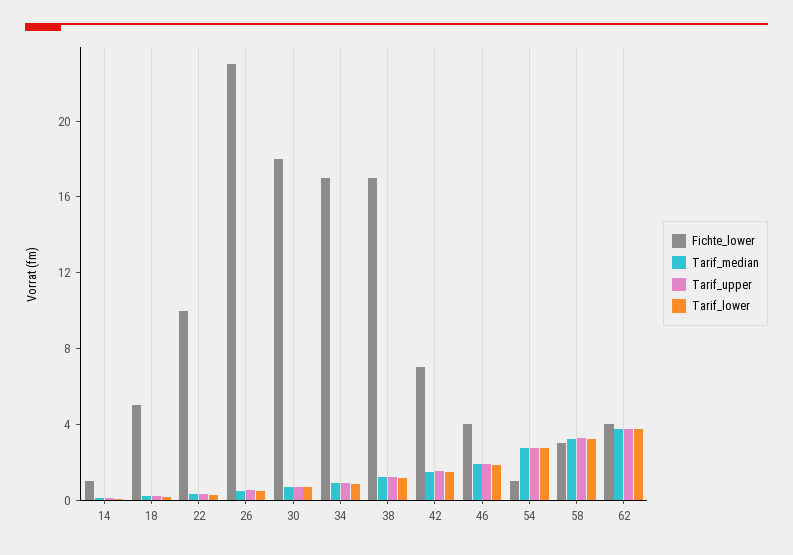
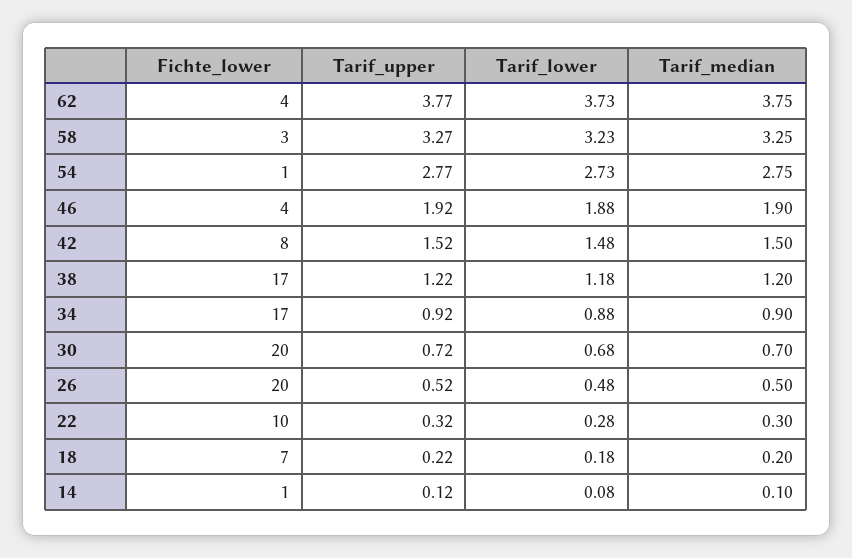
  {
    "Fichte_lower": {
      "14": 1,
-     "18": 5,
+     "18": 7,
      "22": 10,
-     "26": 23,
+     "26": 20,
-     "30": 18,
+     "30": 20,
      "34": 17,
      "38": 17,
-     "42": 7,
+     "42": 8,
      "46": 4,
      "54": 1,
      "58": 3,
      "62": 4
    },
    "Tarif_median": {
      "14": 0.1,
      "18": 0.2,
      "22": 0.3,
      "26": 0.5,
      "30": 0.7,
      "34": 0.9,
      "38": 1.2,
      "42": 1.5,
      "46": 1.9,
      "54": 2.75,
      "58": 3.25,
      "62": 3.75
    },
    "Tarif_upper": {
      "14": 0.12,
      "18": 0.22,
      "22": 0.32,
      "26": 0.52,
      "30": 0.72,
      "34": 0.92,
      "38": 1.22,
      "42": 1.52,
      "46": 1.92,
      "54": 2.77,
      "58": 3.27,
      "62": 3.77
    },
    "Tarif_lower": {
      "14": 0.08,
      "18": 0.18,
      "22": 0.28,
      "26": 0.48,
      "30": 0.68,
      "34": 0.88,
      "38": 1.18,
      "42": 1.48,
      "46": 1.88,
      "54": 2.73,
      "58": 3.23,
      "62": 3.73
    }
  }

